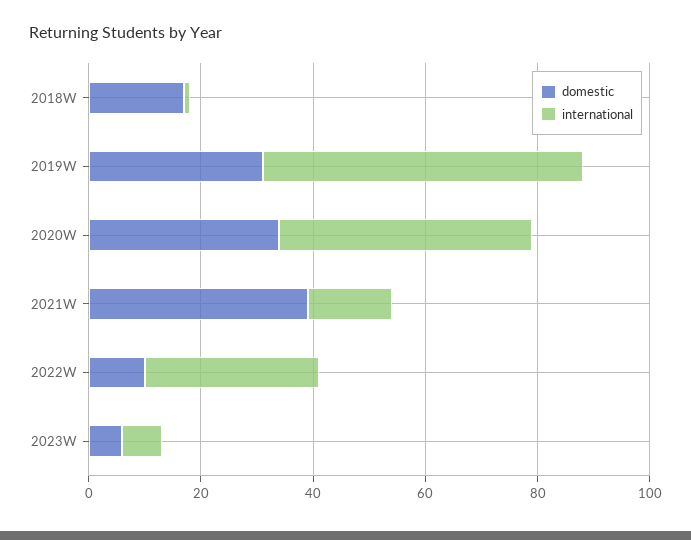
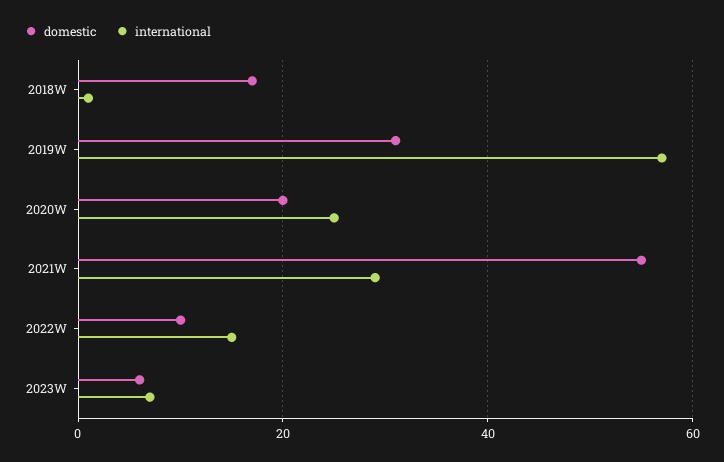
  {
    "domestic": {
      "2018W": 15,
      "2019W": 30,
-     "2020W": 35,
+     "2020W": 20,
-     "2021W": 40,
+     "2021W": 55,
      "2022W": 10,
      "2023W": 5
    },
    "international": {
      "2018W": 0,
      "2019W": 55,
-     "2020W": 45,
+     "2020W": 25,
-     "2021W": 15,
+     "2021W": 30,
-     "2022W": 30,
+     "2022W": 15,
      "2023W": 5
    }
  }

